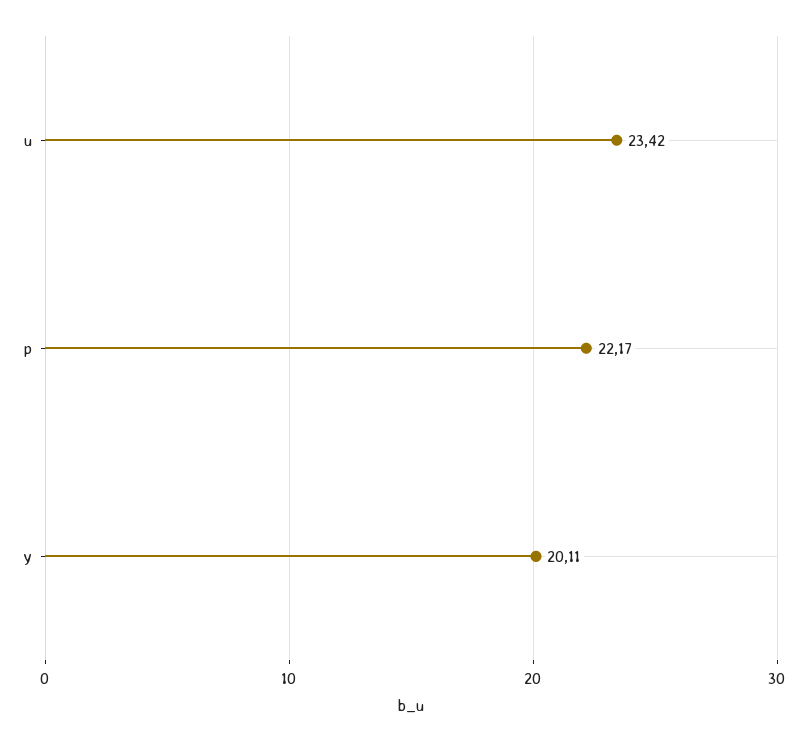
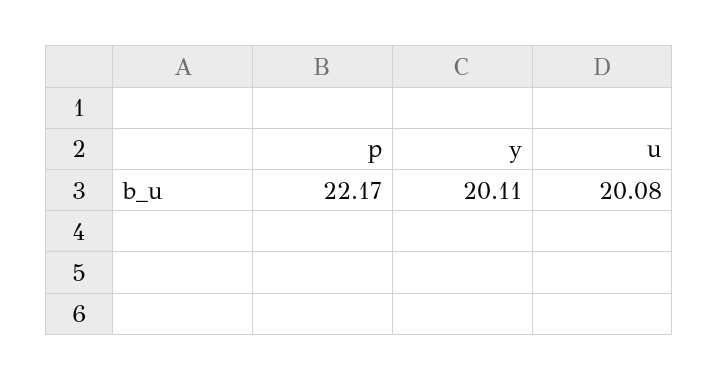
  {
-   "u": 23.42,
+   "u": 20.08,
    "p": 22.17,
    "y": 20.11
  }

